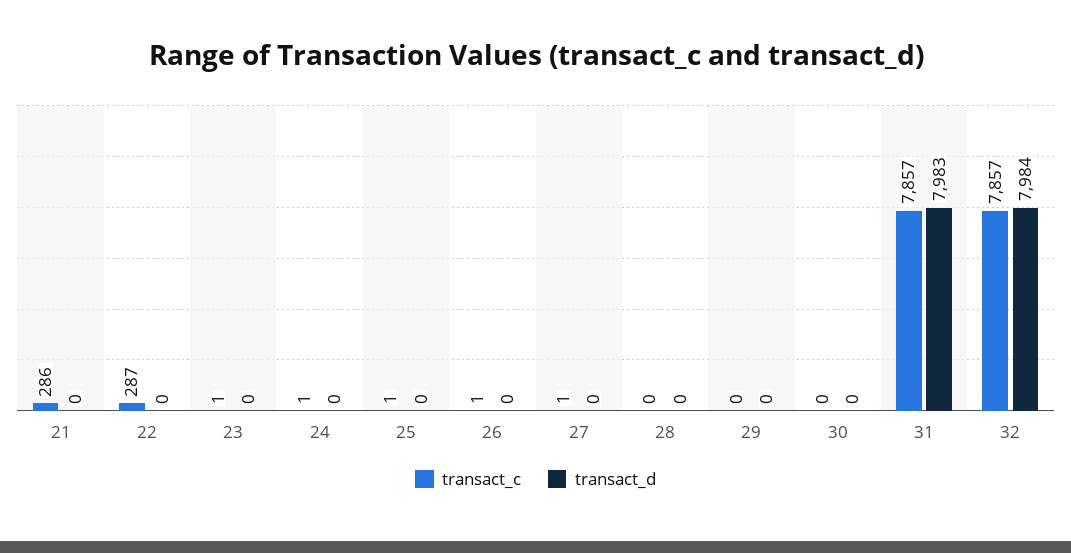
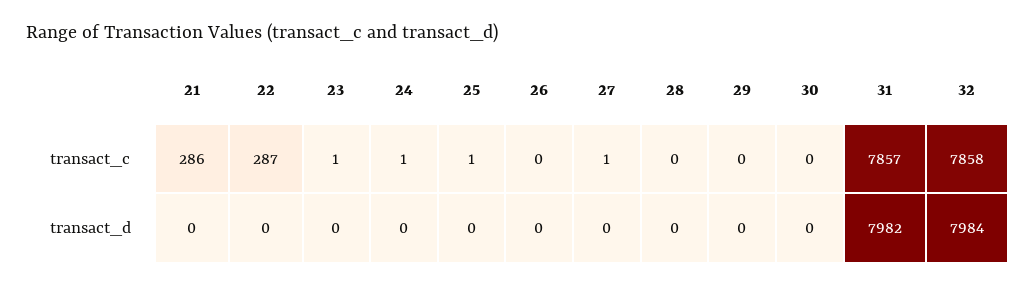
  {
    "transact_c": {
      "21": 286,
      "22": 287,
      "23": 1,
      "24": 1,
      "25": 1,
-     "26": 1,
+     "26": 0,
      "27": 1,
      "28": 0,
      "29": 0,
      "30": 0,
      "31": 7857,
-     "32": 7857
+     "32": 7858
    },
    "transact_d": {
      "21": 0,
      "22": 0,
      "23": 0,
      "24": 0,
      "25": 0,
      "26": 0,
      "27": 0,
      "28": 0,
      "29": 0,
      "30": 0,
-     "31": 7983,
+     "31": 7982,
      "32": 7984
    }
  }

